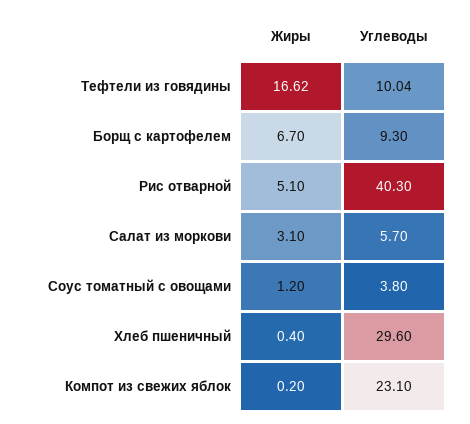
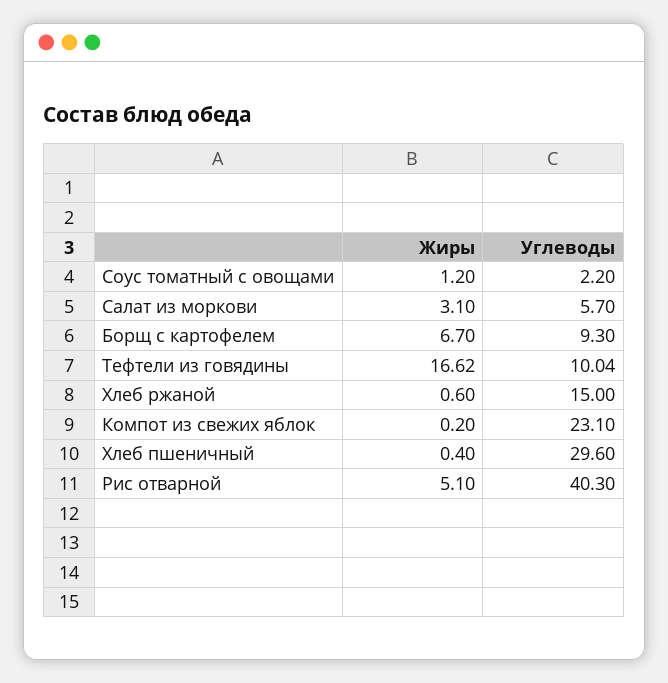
  {
    "Жиры": {
      "Тефтели из говядины": 16.62,
      "Борщ с картофелем": 6.7,
      "Рис отварной": 5.1,
      "Салат из моркови": 3.1,
      "Соус томатный с овощами": 1.2,
      "Хлеб пшеничный": 0.4,
-     "Компот из свежих яблок": 0.2
+     "Компот из свежих яблок": 0.2,
+     "Хлеб ржаной": 0.6
    },
    "Углеводы": {
      "Тефтели из говядины": 10.04,
      "Борщ с картофелем": 9.3,
      "Рис отварной": 40.3,
      "Салат из моркови": 5.7,
-     "Соус томатный с овощами": 3.8,
+     "Соус томатный с овощами": 2.2,
      "Хлеб пшеничный": 29.6,
-     "Компот из свежих яблок": 23.1
+     "Компот из свежих яблок": 23.1,
+     "Хлеб ржаной": 15
    }
  }

